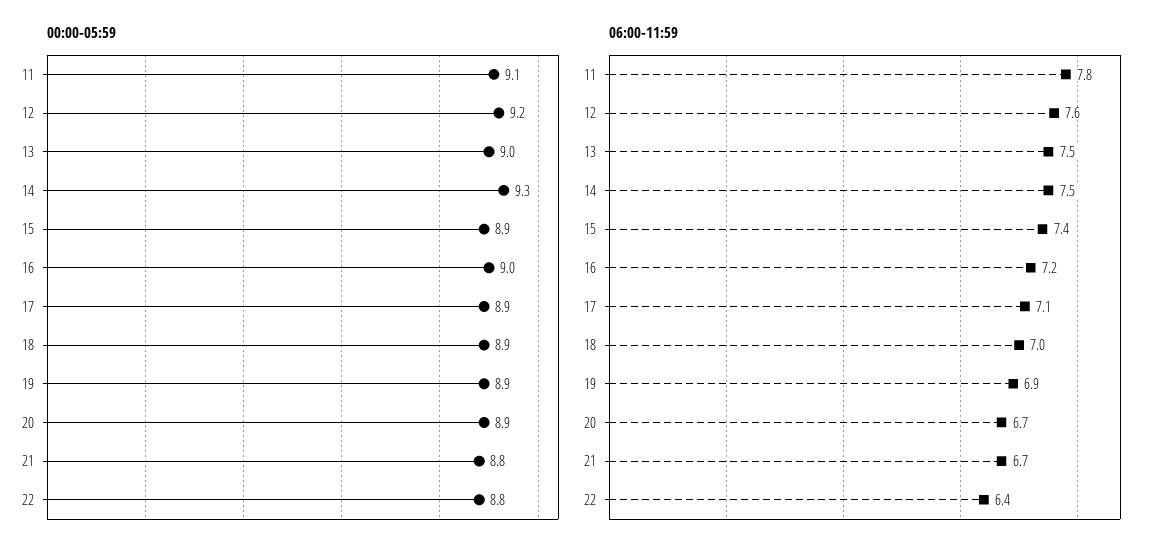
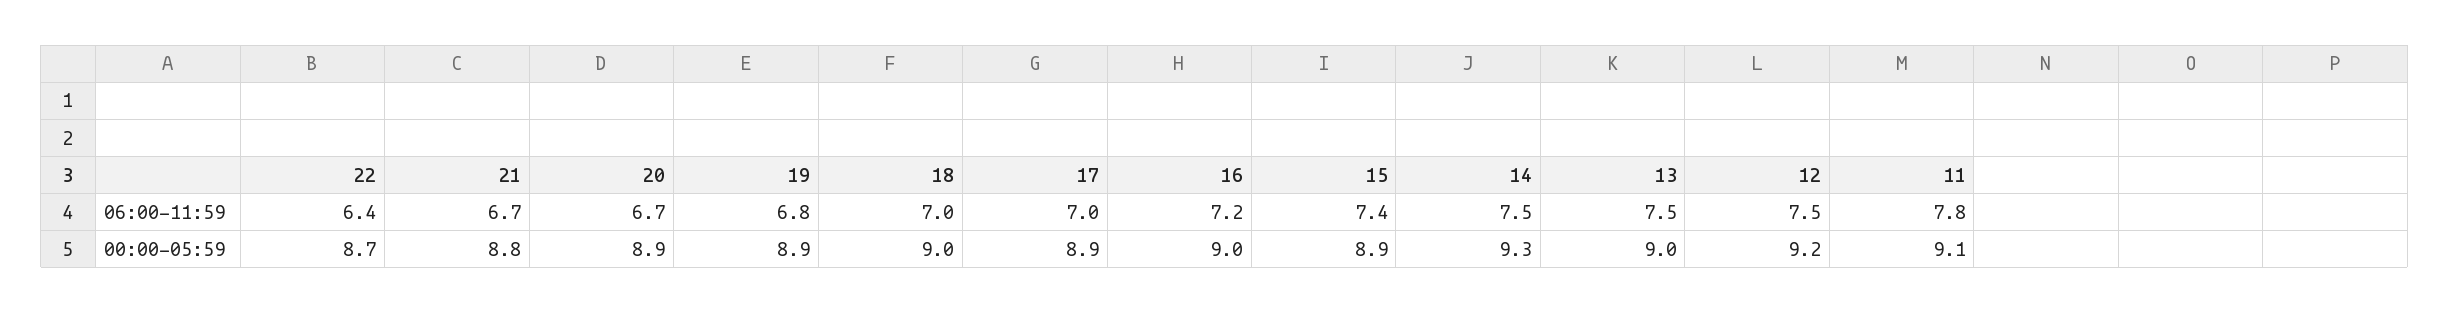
  {
    "00:00-05:59": {
      "11": 9.1,
      "12": 9.2,
      "13": 9,
      "14": 9.3,
      "15": 8.9,
      "16": 9,
      "17": 8.9,
-     "18": 8.9,
+     "18": 9,
      "19": 8.9,
      "20": 8.9,
      "21": 8.8,
-     "22": 8.8
+     "22": 8.7
    },
    "06:00-11:59": {
      "11": 7.8,
-     "12": 7.6,
+     "12": 7.5,
      "13": 7.5,
      "14": 7.5,
      "15": 7.4,
      "16": 7.2,
-     "17": 7.1,
+     "17": 7,
      "18": 7,
-     "19": 6.9,
+     "19": 6.8,
      "20": 6.7,
      "21": 6.7,
      "22": 6.4
    }
  }

